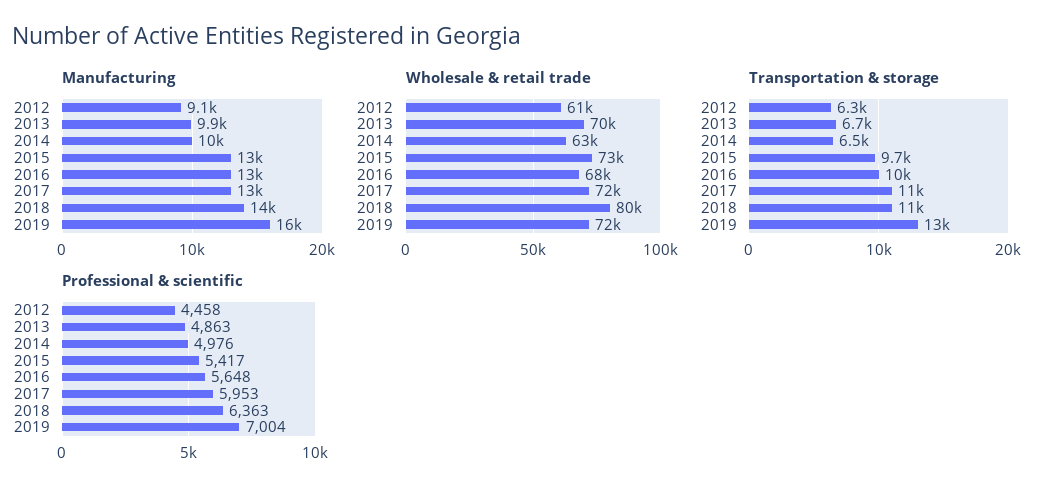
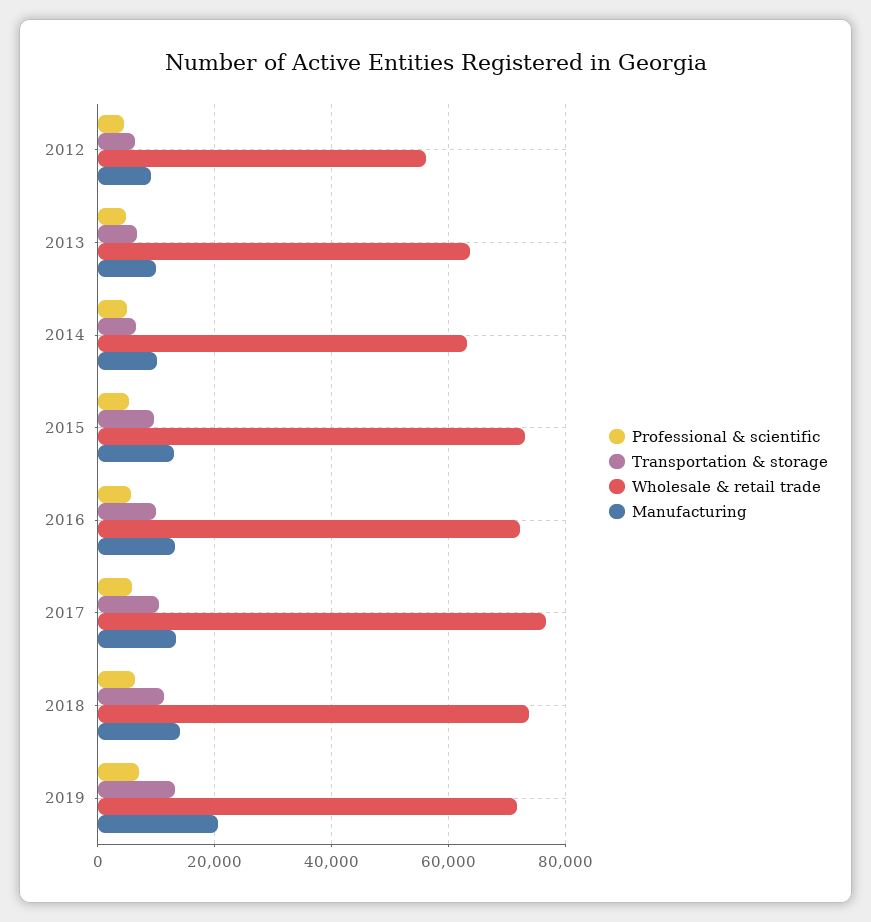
  {
    "Manufacturing": {
      "2012": 9100,
      "2013": 9900,
      "2014": 10000,
      "2015": 13000,
      "2016": 13000,
      "2017": 13000,
      "2018": 14000,
-     "2019": 16000
+     "2019": 20000
    },
    "Wholesale & retail trade": {
-     "2012": 61000,
+     "2012": 56000,
-     "2013": 70000,
+     "2013": 64000,
      "2014": 63000,
      "2015": 73000,
-     "2016": 68000,
+     "2016": 72000,
-     "2017": 72000,
+     "2017": 76000,
-     "2018": 80000,
+     "2018": 74000,
      "2019": 72000
    },
    "Transportation & storage": {
      "2012": 6300,
      "2013": 6700,
      "2014": 6500,
      "2015": 9700,
      "2016": 10000,
      "2017": 11000,
      "2018": 11000,
      "2019": 13000
    },
    "Professional & scientific": {
      "2012": 4458,
      "2013": 4863,
      "2014": 4976,
      "2015": 5417,
      "2016": 5648,
      "2017": 5953,
      "2018": 6363,
      "2019": 7004
    }
  }

